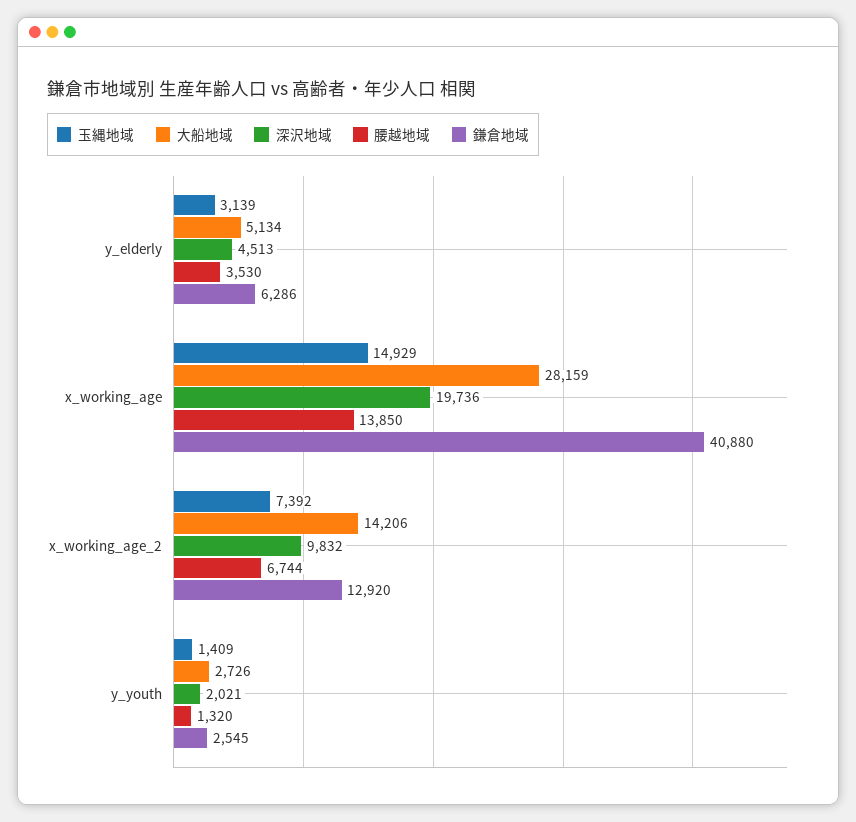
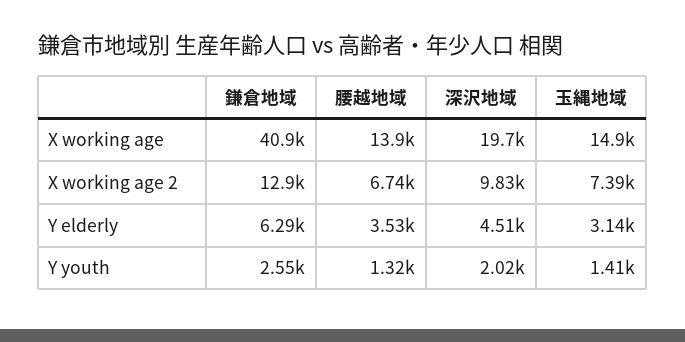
  {
    "玉縄地域": {
      "y_elderly": 3139,
      "x_working_age": 14929,
      "x_working_age_2": 7392,
      "y_youth": 1409
    },
-   "大船地域": {
-     "y_elderly": 5134,
-     "x_working_age": 28159,
-     "x_working_age_2": 14206,
-     "y_youth": 2726
-   },
    "深沢地域": {
      "y_elderly": 4513,
      "x_working_age": 19736,
      "x_working_age_2": 9832,
      "y_youth": 2021
    },
    "腰越地域": {
      "y_elderly": 3530,
      "x_working_age": 13850,
      "x_working_age_2": 6744,
      "y_youth": 1320
    },
    "鎌倉地域": {
      "y_elderly": 6286,
      "x_working_age": 40880,
      "x_working_age_2": 12920,
      "y_youth": 2545
    }
  }

